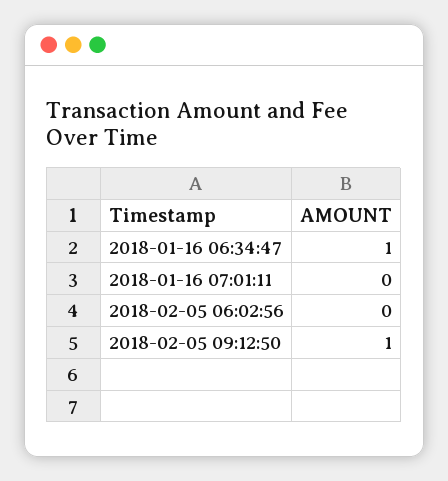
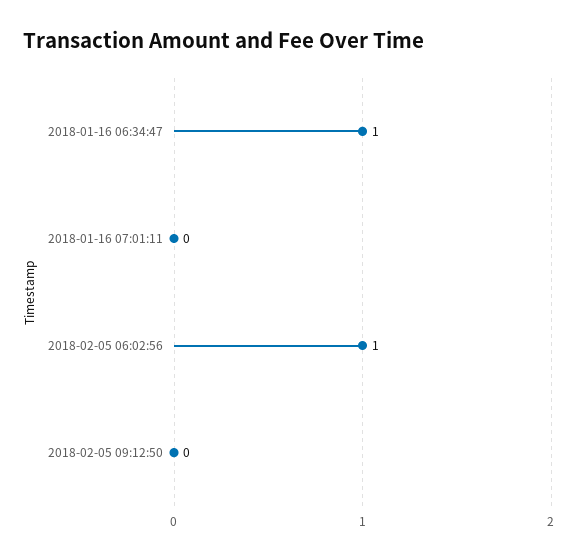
  {
    "2018-01-16 06:34:47": 1,
    "2018-01-16 07:01:11": 0,
-   "2018-02-05 06:02:56": 0,
+   "2018-02-05 06:02:56": 1,
-   "2018-02-05 09:12:50": 1
+   "2018-02-05 09:12:50": 0
  }

